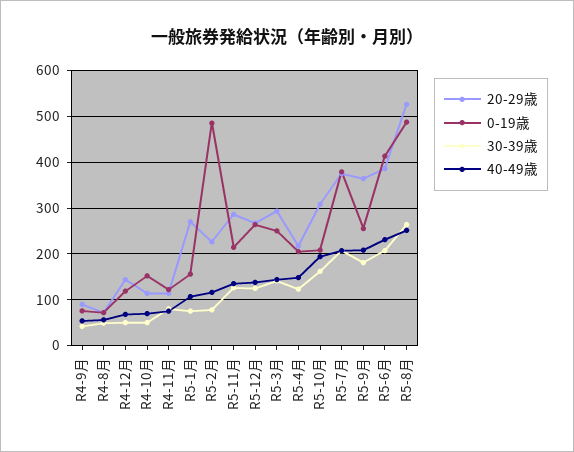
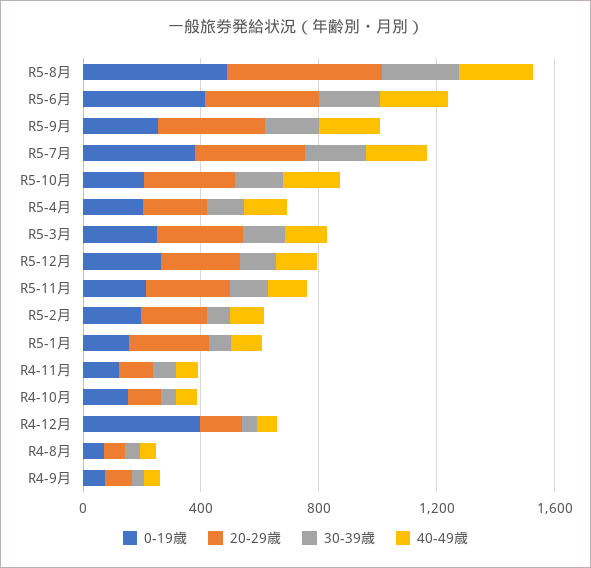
  {
    "20-29歳": {
      "R4-9月": 100,
      "R4-8月": 80,
      "R4-12月": 140,
      "R4-10月": 120,
      "R4-11月": 120,
      "R5-1月": 280,
      "R5-2月": 220,
      "R5-11月": 280,
      "R5-12月": 260,
      "R5-3月": 300,
      "R5-4月": 220,
      "R5-10月": 300,
      "R5-7月": 380,
      "R5-9月": 360,
      "R5-6月": 380,
      "R5-8月": 520
    },
    "0-19歳": {
      "R4-9月": 80,
      "R4-8月": 80,
-     "R4-12月": 120,
+     "R4-12月": 400,
      "R4-10月": 160,
      "R4-11月": 120,
      "R5-1月": 160,
-     "R5-2月": 480,
+     "R5-2月": 200,
      "R5-11月": 220,
      "R5-12月": 260,
      "R5-3月": 260,
      "R5-4月": 200,
      "R5-10月": 200,
      "R5-7月": 380,
      "R5-9月": 260,
      "R5-6月": 420,
      "R5-8月": 480
    },
    "30-39歳": {
      "R4-9月": 40,
      "R4-8月": 40,
      "R4-12月": 60,
      "R4-10月": 60,
      "R4-11月": 80,
      "R5-1月": 80,
      "R5-2月": 80,
      "R5-11月": 120,
      "R5-12月": 120,
      "R5-3月": 140,
      "R5-4月": 120,
      "R5-10月": 160,
      "R5-7月": 200,
      "R5-9月": 180,
      "R5-6月": 200,
      "R5-8月": 260
    },
    "40-49歳": {
      "R4-9月": 60,
      "R4-8月": 60,
      "R4-12月": 60,
      "R4-10月": 80,
      "R4-11月": 80,
      "R5-1月": 100,
      "R5-2月": 120,
      "R5-11月": 140,
      "R5-12月": 140,
      "R5-3月": 140,
      "R5-4月": 140,
      "R5-10月": 200,
      "R5-7月": 200,
      "R5-9月": 200,
      "R5-6月": 240,
      "R5-8月": 260
    }
  }

